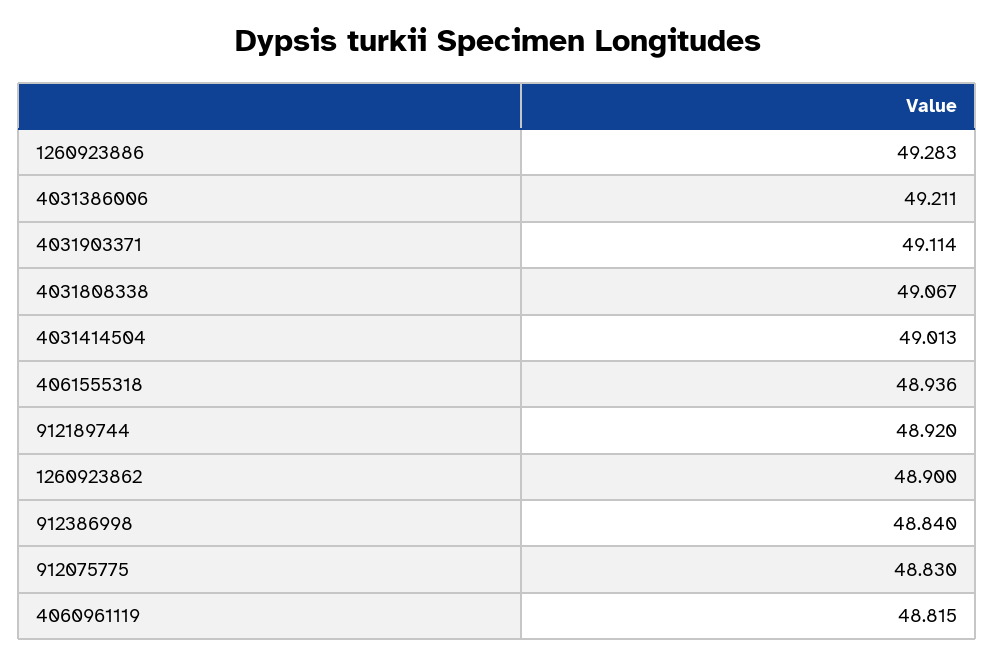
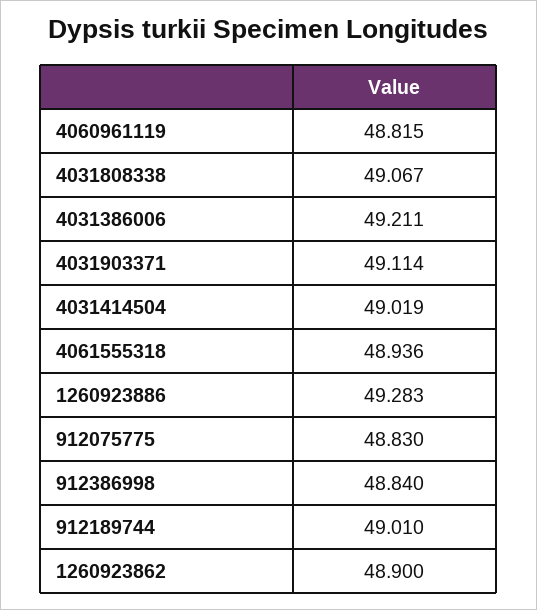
  {
    "1260923886": 49.283,
    "4031386006": 49.211,
    "4031903371": 49.114,
    "4031808338": 49.067,
-   "4031414504": 49.013,
+   "4031414504": 49.019,
    "4061555318": 48.936,
-   "912189744": 48.92,
+   "912189744": 49.01,
    "1260923862": 48.9,
    "912386998": 48.84,
    "912075775": 48.83,
    "4060961119": 48.815
  }

